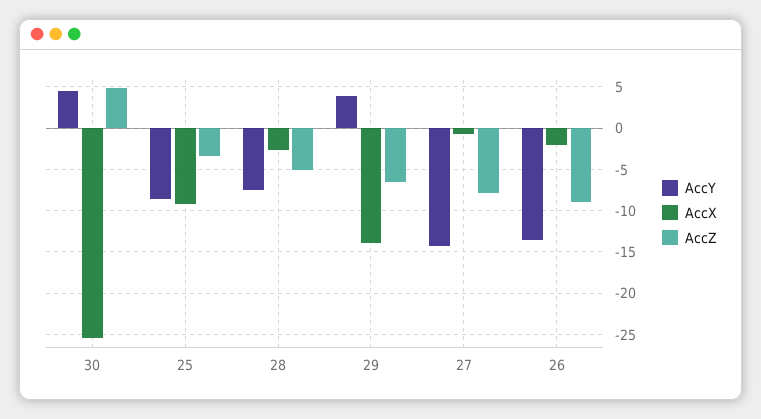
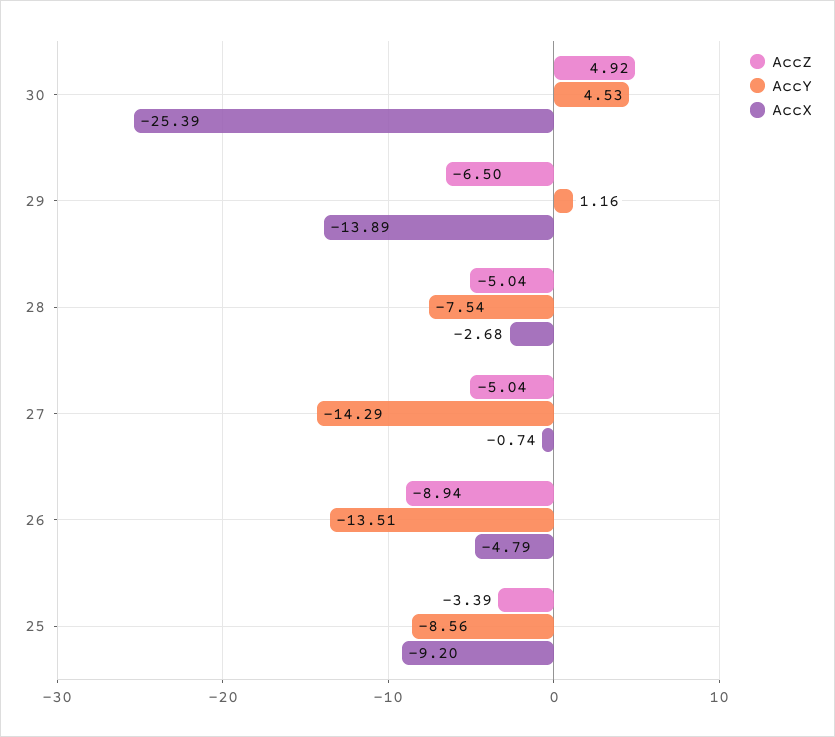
  {
    "AccY": {
      "30": 4.53,
      "25": -8.56,
      "28": -7.54,
-     "29": 4,
+     "29": 1.16,
      "27": -14.29,
      "26": -13.51
    },
    "AccX": {
      "30": -25.39,
      "25": -9.2,
      "28": -2.68,
      "29": -13.89,
      "27": -0.74,
-     "26": -2
+     "26": -4.79
    },
    "AccZ": {
      "30": 4.92,
      "25": -3.39,
      "28": -5.04,
      "29": -6.5,
-     "27": -8,
+     "27": -5.04,
      "26": -8.94
    }
  }

